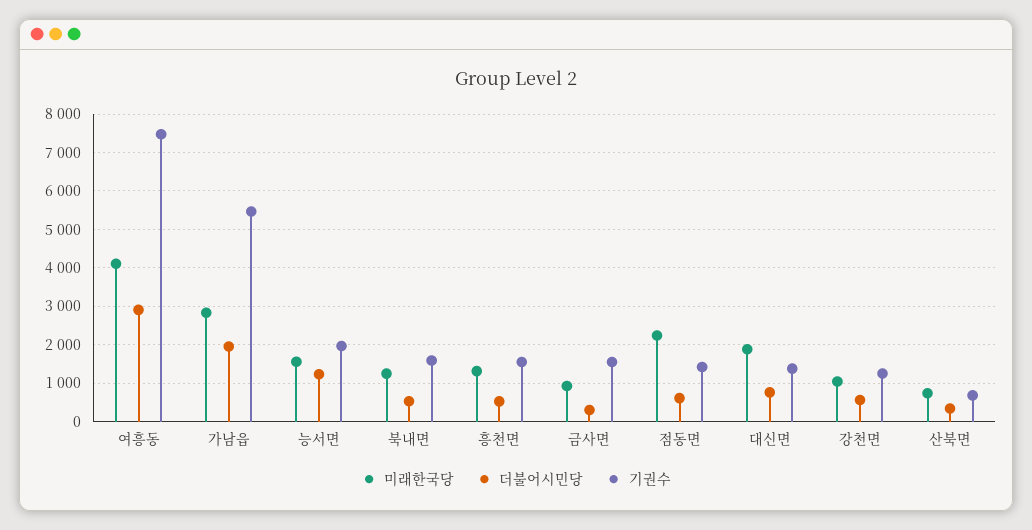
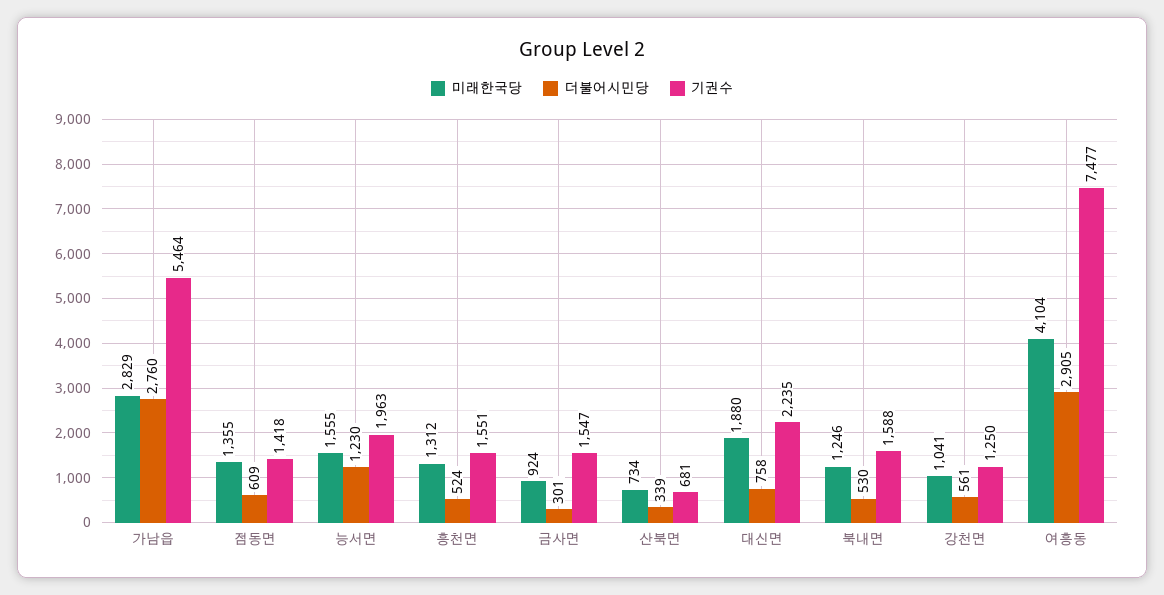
  {
    "미래한국당": {
      "여흥동": 4104,
      "가남읍": 2829,
      "능서면": 1555,
      "북내면": 1246,
      "흥천면": 1312,
      "금사면": 924,
-     "점동면": 2200,
+     "점동면": 1355,
      "대신면": 1880,
      "강천면": 1041,
      "산북면": 734
    },
    "더불어시민당": {
      "여흥동": 2905,
-     "가남읍": 2000,
+     "가남읍": 2760,
      "능서면": 1230,
      "북내면": 530,
      "흥천면": 524,
      "금사면": 301,
      "점동면": 609,
      "대신면": 758,
      "강천면": 561,
      "산북면": 339
    },
    "기권수": {
      "여흥동": 7477,
      "가남읍": 5464,
      "능서면": 1963,
      "북내면": 1588,
      "흥천면": 1551,
      "금사면": 1547,
      "점동면": 1418,
-     "대신면": 1400,
+     "대신면": 2235,
      "강천면": 1250,
      "산북면": 681
    }
  }

